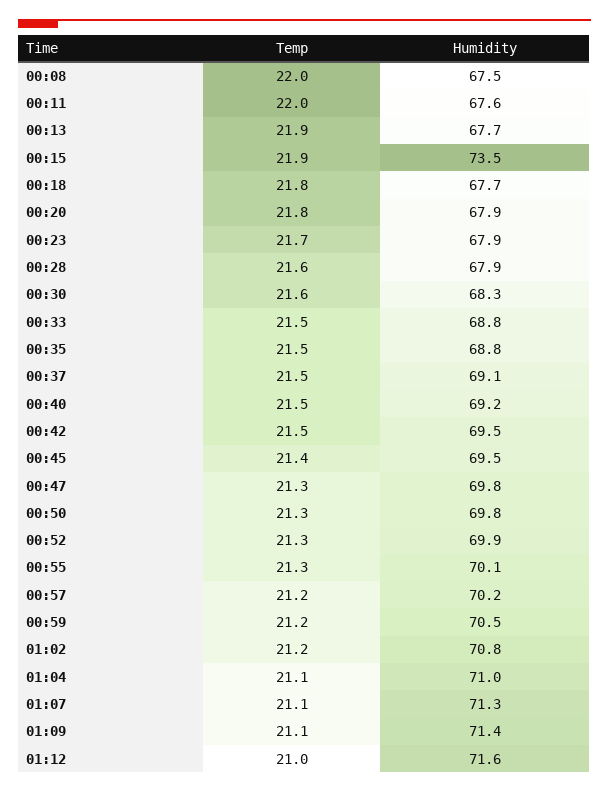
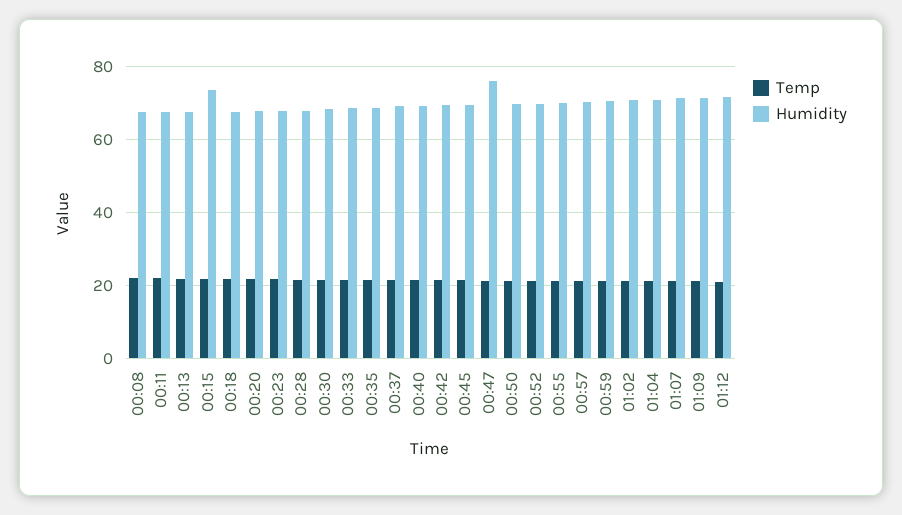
  {
    "Temp": {
      "00:08": 22,
      "00:11": 22,
      "00:13": 21.9,
      "00:15": 21.9,
      "00:18": 21.8,
      "00:20": 21.8,
      "00:23": 21.7,
      "00:28": 21.6,
      "00:30": 21.6,
      "00:33": 21.5,
      "00:35": 21.5,
      "00:37": 21.5,
      "00:40": 21.5,
      "00:42": 21.5,
      "00:45": 21.4,
      "00:47": 21.3,
      "00:50": 21.3,
      "00:52": 21.3,
      "00:55": 21.3,
      "00:57": 21.2,
      "00:59": 21.2,
      "01:02": 21.2,
      "01:04": 21.1,
      "01:07": 21.1,
      "01:09": 21.1,
      "01:12": 21
    },
    "Humidity": {
      "00:08": 67.5,
      "00:11": 67.6,
      "00:13": 67.7,
      "00:15": 73.5,
      "00:18": 67.7,
      "00:20": 67.9,
      "00:23": 67.9,
      "00:28": 67.9,
      "00:30": 68.3,
      "00:33": 68.8,
      "00:35": 68.8,
      "00:37": 69.1,
      "00:40": 69.2,
      "00:42": 69.5,
      "00:45": 69.5,
-     "00:47": 69.8,
+     "00:47": 76,
      "00:50": 69.8,
      "00:52": 69.9,
      "00:55": 70.1,
      "00:57": 70.2,
      "00:59": 70.5,
      "01:02": 70.8,
      "01:04": 71,
      "01:07": 71.3,
      "01:09": 71.4,
      "01:12": 71.6
    }
  }

